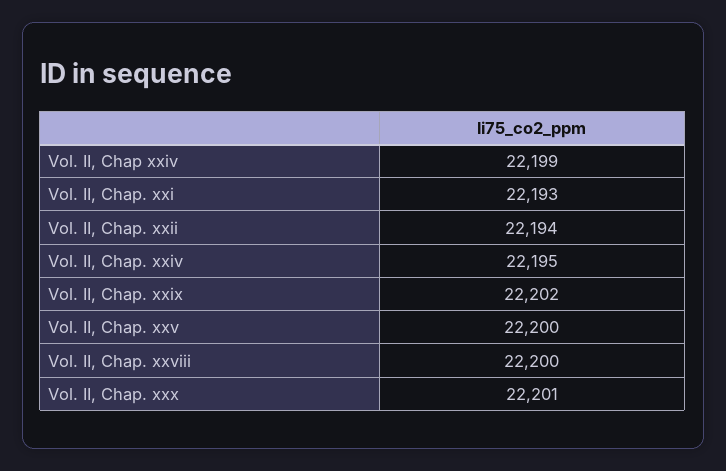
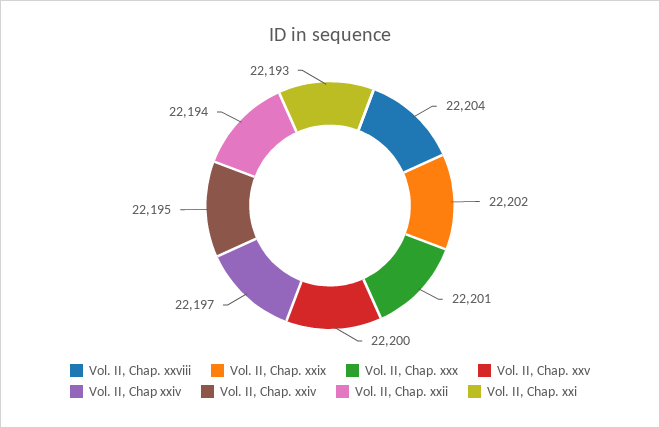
  {
-   "Vol. II, Chap xxiv": 22199,
+   "Vol. II, Chap xxiv": 22197,
    "Vol. II, Chap. xxi": 22193,
    "Vol. II, Chap. xxii": 22194,
    "Vol. II, Chap. xxiv": 22195,
    "Vol. II, Chap. xxix": 22202,
    "Vol. II, Chap. xxv": 22200,
-   "Vol. II, Chap. xxviii": 22200,
+   "Vol. II, Chap. xxviii": 22204,
    "Vol. II, Chap. xxx": 22201
  }

